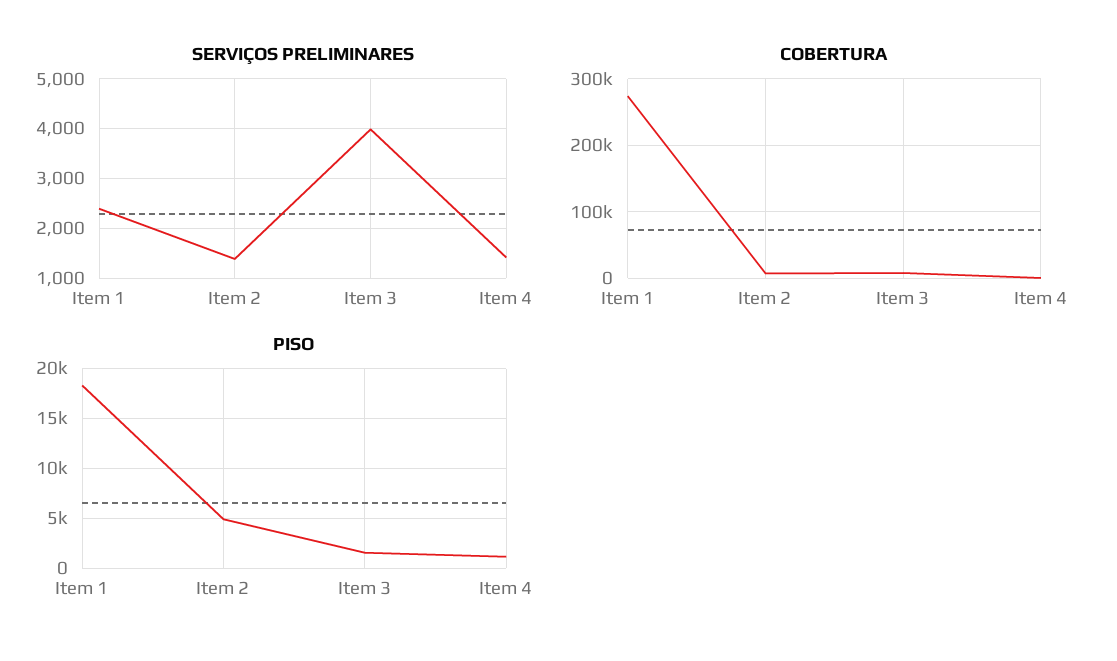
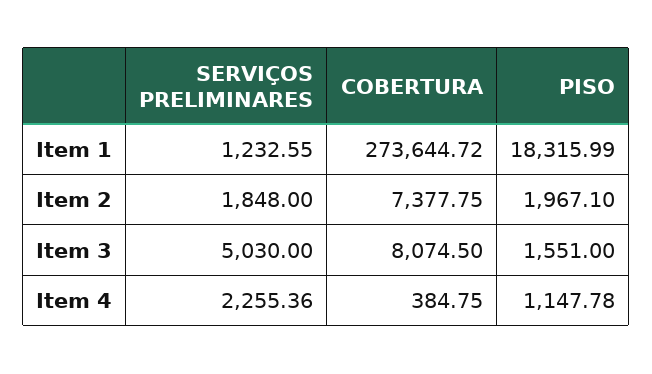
  {
    "SERVIÇOS PRELIMINARES": {
-     "Item 1": 2400,
+     "Item 1": 1232.55,
-     "Item 2": 1400,
+     "Item 2": 1848,
-     "Item 3": 4000,
+     "Item 3": 5030,
-     "Item 4": 1400
+     "Item 4": 2255.36
    },
    "COBERTURA": {
      "Item 1": 273644.72,
      "Item 2": 7377.75,
      "Item 3": 8074.5,
      "Item 4": 384.75
    },
    "PISO": {
      "Item 1": 18315.99,
-     "Item 2": 5000,
+     "Item 2": 1967.1,
      "Item 3": 1551,
      "Item 4": 1147.78
    }
  }

